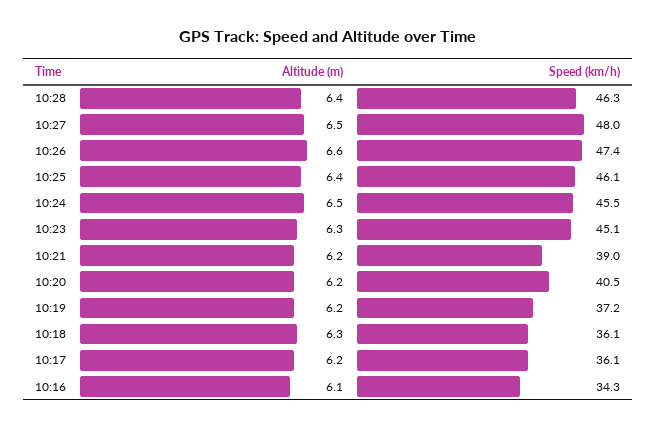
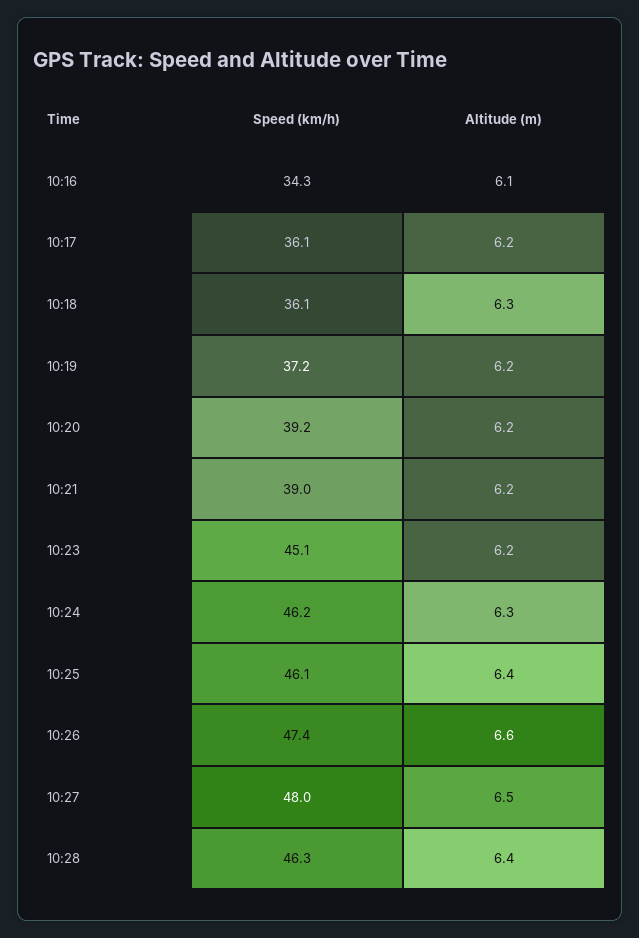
  {
    "Altitude (m)": {
      "10:28": 6.4,
      "10:27": 6.5,
      "10:26": 6.6,
      "10:25": 6.4,
-     "10:24": 6.5,
+     "10:24": 6.3,
-     "10:23": 6.3,
+     "10:23": 6.2,
      "10:21": 6.2,
      "10:20": 6.2,
      "10:19": 6.2,
      "10:18": 6.3,
      "10:17": 6.2,
      "10:16": 6.1
    },
    "Speed (km/h)": {
      "10:28": 46.3,
      "10:27": 48,
      "10:26": 47.4,
      "10:25": 46.1,
-     "10:24": 45.5,
+     "10:24": 46.2,
      "10:23": 45.1,
      "10:21": 39,
-     "10:20": 40.5,
+     "10:20": 39.2,
      "10:19": 37.2,
      "10:18": 36.1,
      "10:17": 36.1,
      "10:16": 34.3
    }
  }

